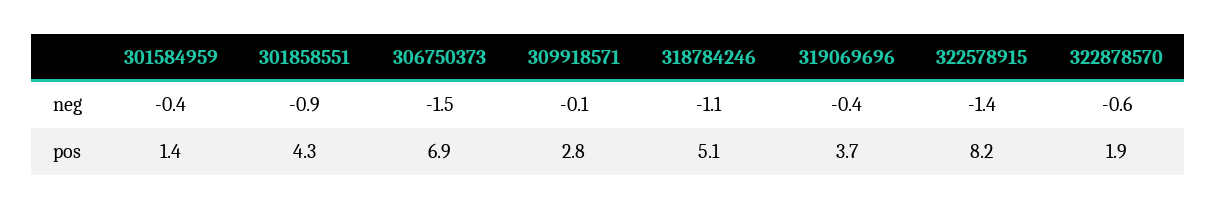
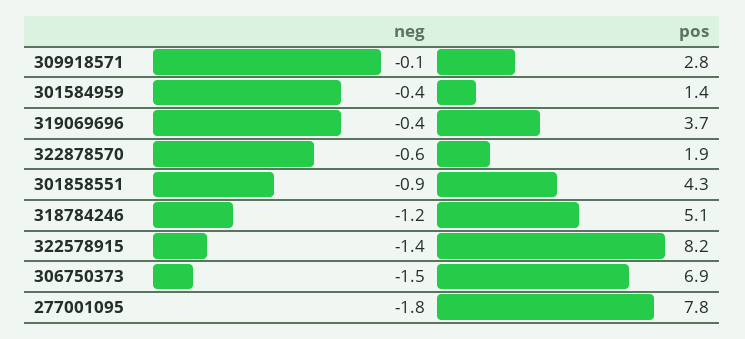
  {
    "301584959": {
      "neg": -0.4,
      "pos": 1.4
    },
    "301858551": {
      "neg": -0.9,
      "pos": 4.3
    },
    "306750373": {
      "neg": -1.5,
      "pos": 6.9
    },
    "309918571": {
      "neg": -0.1,
      "pos": 2.8
    },
    "318784246": {
-     "neg": -1.1,
+     "neg": -1.2,
      "pos": 5.1
    },
    "319069696": {
      "neg": -0.4,
      "pos": 3.7
    },
    "322578915": {
      "neg": -1.4,
      "pos": 8.2
    },
    "322878570": {
      "neg": -0.6,
      "pos": 1.9
-   }
+   },
+   "277001095": {
+     "neg": -1.8,
+     "pos": 7.8
+   }
  }

